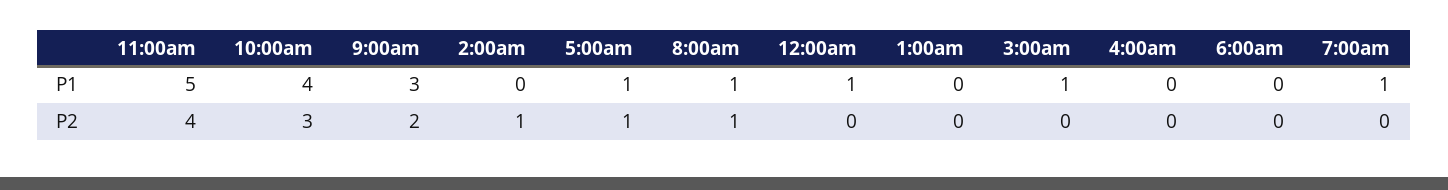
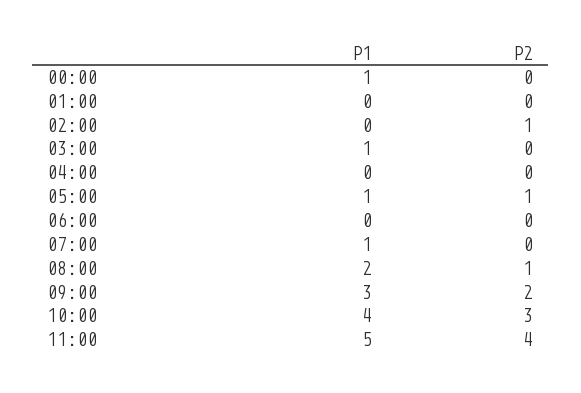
  {
    "11:00am": {
      "P1": 5,
      "P2": 4
    },
    "10:00am": {
      "P1": 4,
      "P2": 3
    },
    "9:00am": {
      "P1": 3,
      "P2": 2
    },
    "2:00am": {
      "P1": 0,
      "P2": 1
    },
    "5:00am": {
      "P1": 1,
      "P2": 1
    },
    "8:00am": {
-     "P1": 1,
+     "P1": 2,
      "P2": 1
    },
    "12:00am": {
      "P1": 1,
      "P2": 0
    },
    "1:00am": {
      "P1": 0,
      "P2": 0
    },
    "3:00am": {
      "P1": 1,
      "P2": 0
    },
    "4:00am": {
      "P1": 0,
      "P2": 0
    },
    "6:00am": {
      "P1": 0,
      "P2": 0
    },
    "7:00am": {
      "P1": 1,
      "P2": 0
    }
  }

